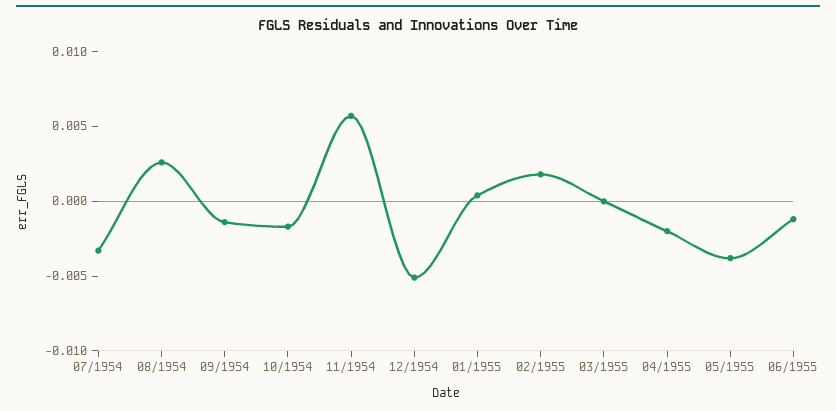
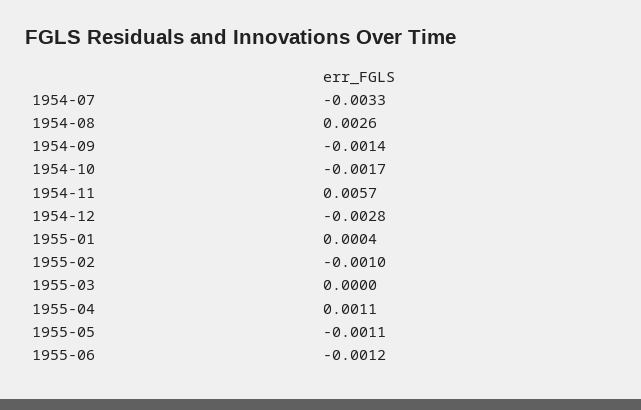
  {
    "07/1954": -0.0033,
    "08/1954": 0.0026,
    "09/1954": -0.0014,
    "10/1954": -0.0017,
    "11/1954": 0.0057,
-   "12/1954": -0.005,
+   "12/1954": -0.0028,
    "01/1955": 0.0004,
-   "02/1955": 0.002,
+   "02/1955": -0.001,
    "03/1955": 0,
-   "04/1955": -0.002,
+   "04/1955": 0.0011,
-   "05/1955": -0.004,
+   "05/1955": -0.0011,
    "06/1955": -0.0012
  }

